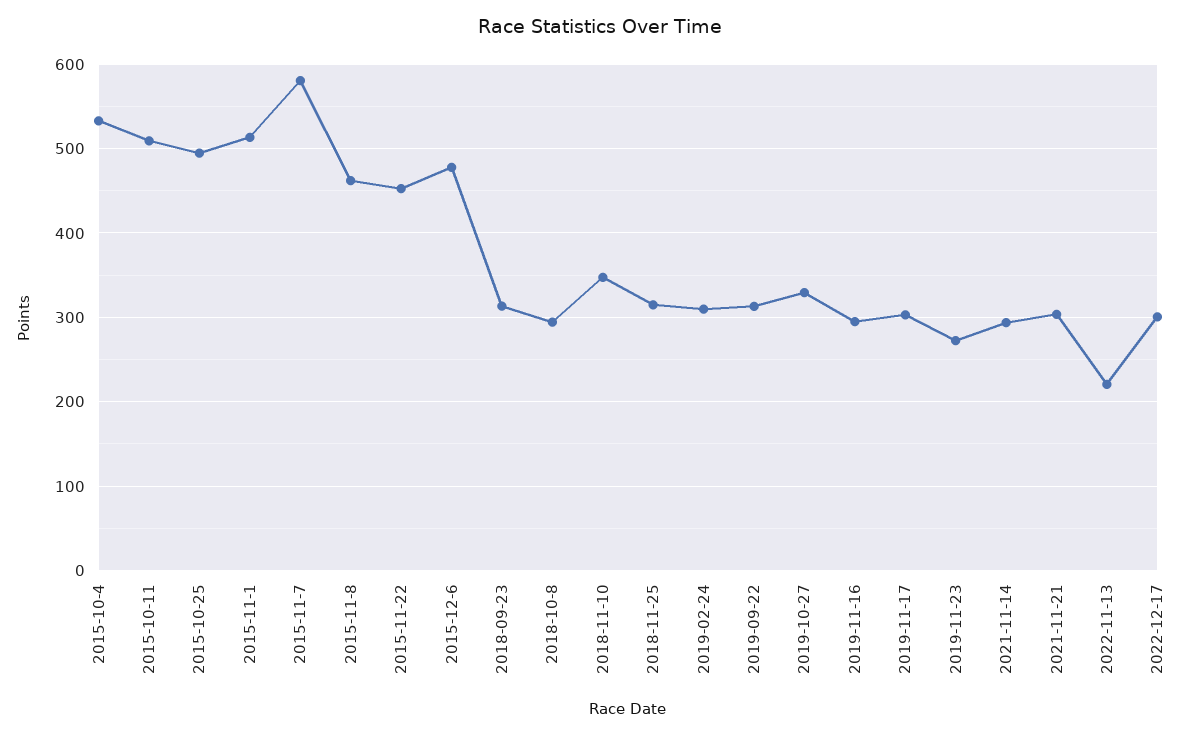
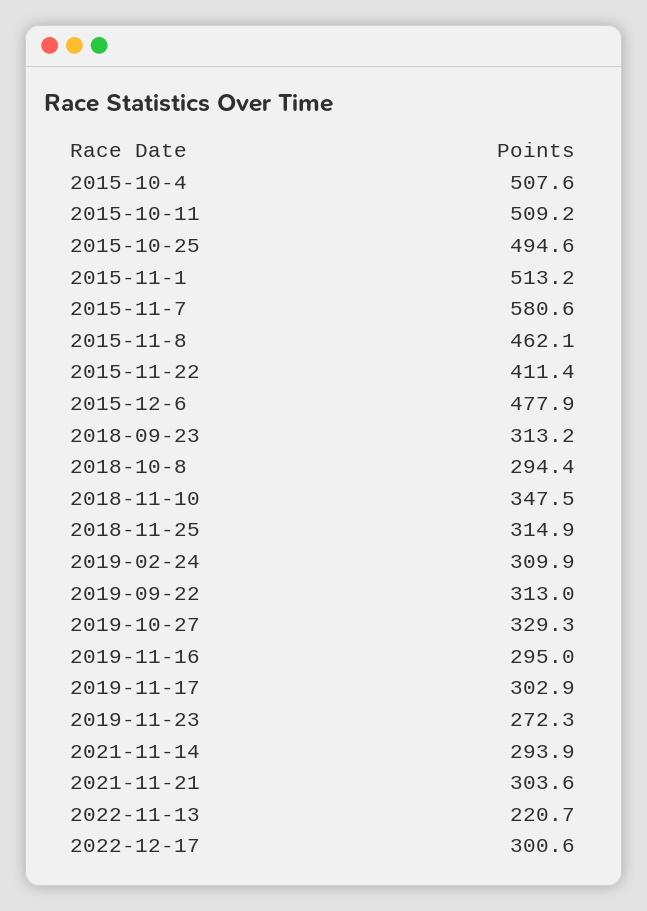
  {
-   "2015-10-4": 530,
+   "2015-10-4": 507.6,
    "2015-10-11": 509.2,
    "2015-10-25": 494.6,
    "2015-11-1": 513.2,
    "2015-11-7": 580.6,
    "2015-11-8": 462.1,
-   "2015-11-22": 450,
+   "2015-11-22": 411.4,
    "2015-12-6": 477.9,
    "2018-09-23": 313.2,
    "2018-10-8": 294.4,
    "2018-11-10": 347.5,
    "2018-11-25": 314.9,
    "2019-02-24": 309.9,
    "2019-09-22": 313,
    "2019-10-27": 329.3,
    "2019-11-16": 295,
    "2019-11-17": 302.9,
    "2019-11-23": 272.3,
    "2021-11-14": 293.9,
    "2021-11-21": 303.6,
    "2022-11-13": 220.7,
    "2022-12-17": 300.6
  }

